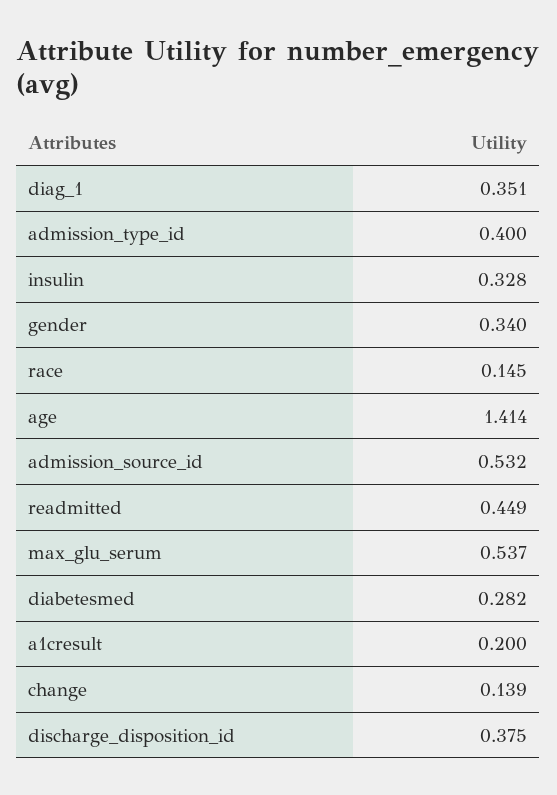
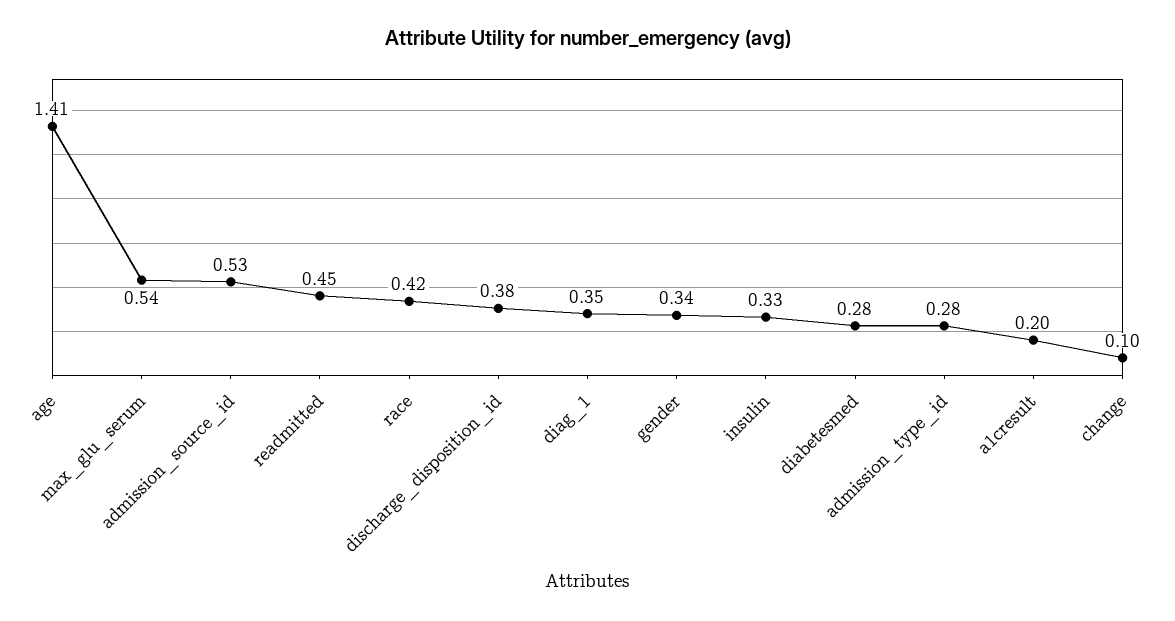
  {
    "diag_1": 0.351,
-   "admission_type_id": 0.4,
+   "admission_type_id": 0.28,
    "insulin": 0.328,
    "gender": 0.34,
-   "race": 0.145,
+   "race": 0.42,
    "age": 1.414,
    "admission_source_id": 0.532,
    "readmitted": 0.449,
    "max_glu_serum": 0.537,
    "diabetesmed": 0.282,
    "a1cresult": 0.2,
-   "change": 0.139,
+   "change": 0.1,
    "discharge_disposition_id": 0.375
  }

